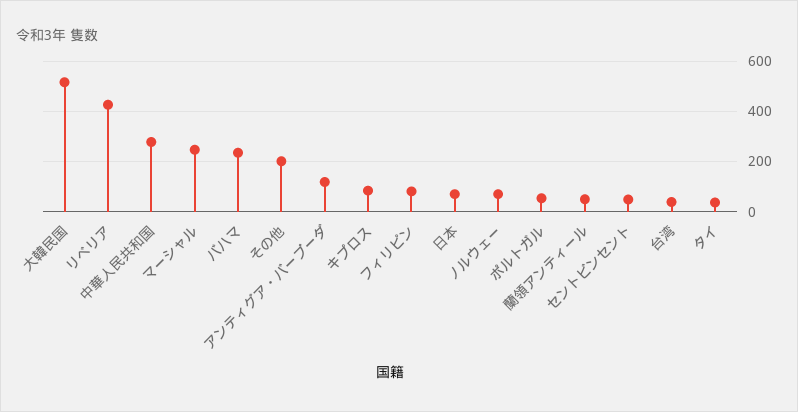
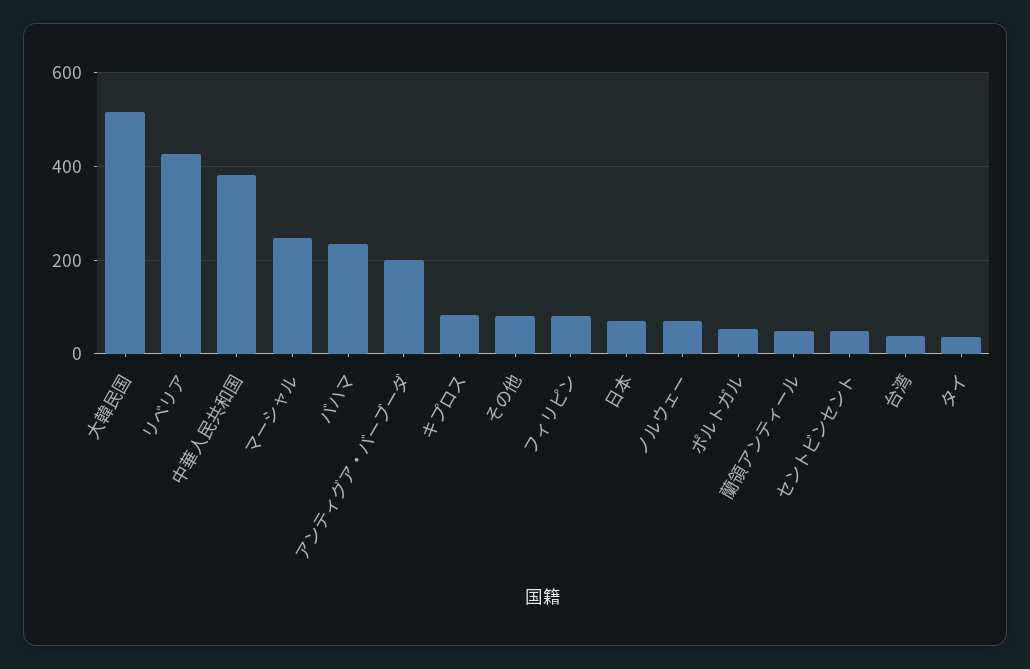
  {
    "大韓民国": 520,
    "リベリア": 420,
-   "中華人民共和国": 275,
+   "中華人民共和国": 380,
    "マーシャル": 240,
    "バハマ": 240,
-   "その他": 200,
+   "その他": 80,
-   "アンティグア・バーブーダ": 125,
+   "アンティグア・バーブーダ": 200,
    "キプロス": 80,
    "フィリピン": 80,
    "日本": 80,
    "ノルウェー": 80,
    "ポルトガル": 60,
    "蘭領アンティール": 60,
    "セントビンセント": 40,
    "台湾": 40,
    "タイ": 40
  }

